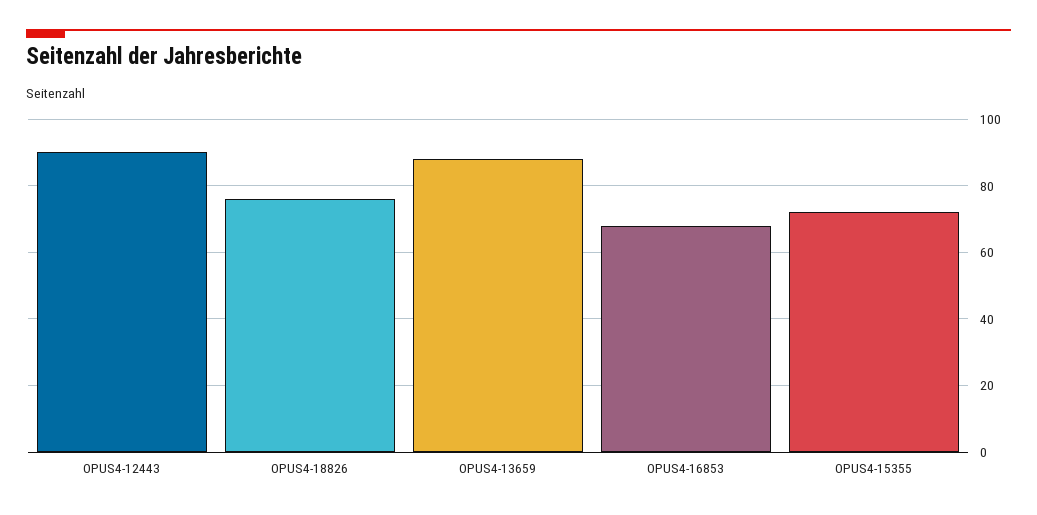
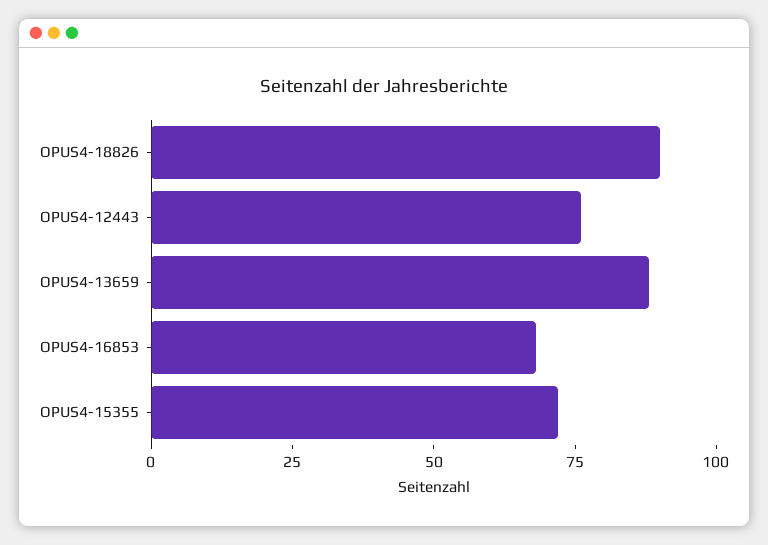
  {
-   "OPUS4-12443": 90,
+   "OPUS4-12443": 75,
-   "OPUS4-18826": 75,
+   "OPUS4-18826": 90,
    "OPUS4-13659": 90,
    "OPUS4-16853": 70,
    "OPUS4-15355": 70
  }

